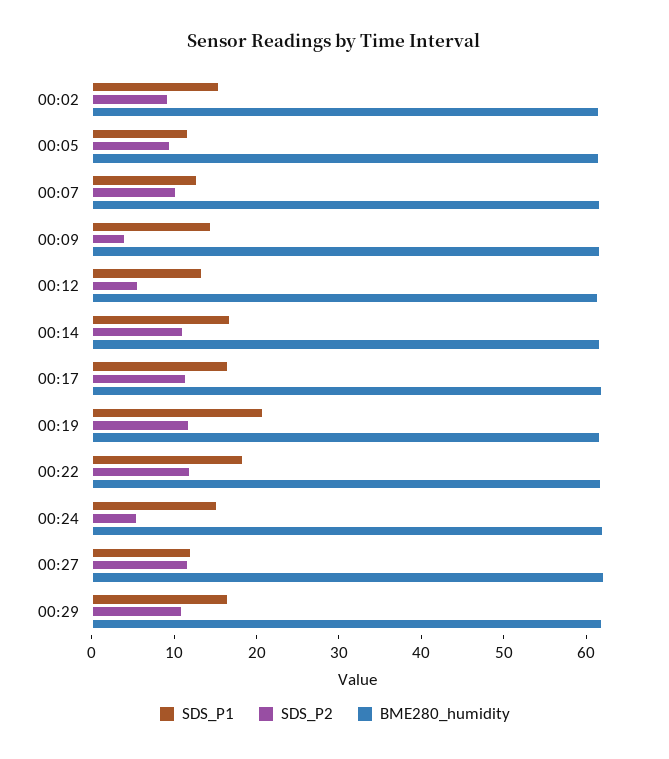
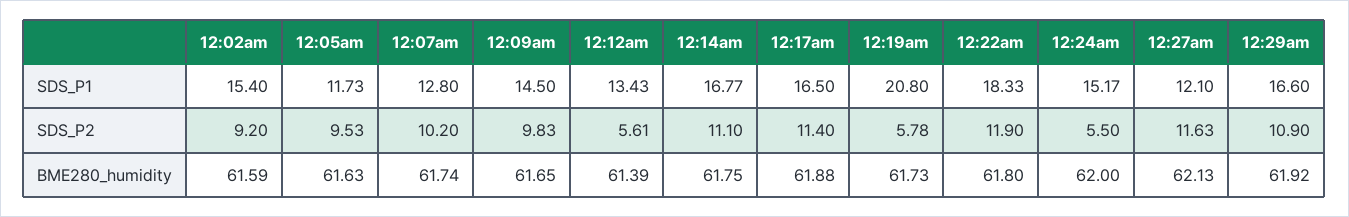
  {
    "SDS_P1": {
      "00:02": 15.4,
      "00:05": 11.73,
      "00:07": 12.8,
      "00:09": 14.5,
      "00:12": 13.43,
      "00:14": 16.77,
      "00:17": 16.5,
      "00:19": 20.8,
      "00:22": 18.33,
      "00:24": 15.17,
      "00:27": 12.1,
      "00:29": 16.6
    },
    "SDS_P2": {
      "00:02": 9.2,
      "00:05": 9.53,
      "00:07": 10.2,
-     "00:09": 4,
+     "00:09": 9.83,
      "00:12": 5.61,
      "00:14": 11.1,
      "00:17": 11.4,
-     "00:19": 12,
+     "00:19": 5.78,
      "00:22": 11.9,
      "00:24": 5.5,
      "00:27": 11.63,
      "00:29": 10.9
    },
    "BME280_humidity": {
      "00:02": 61.59,
      "00:05": 61.63,
      "00:07": 61.74,
      "00:09": 61.65,
      "00:12": 61.39,
      "00:14": 61.75,
      "00:17": 61.88,
      "00:19": 61.73,
      "00:22": 61.8,
      "00:24": 62,
      "00:27": 62.13,
      "00:29": 61.92
    }
  }

